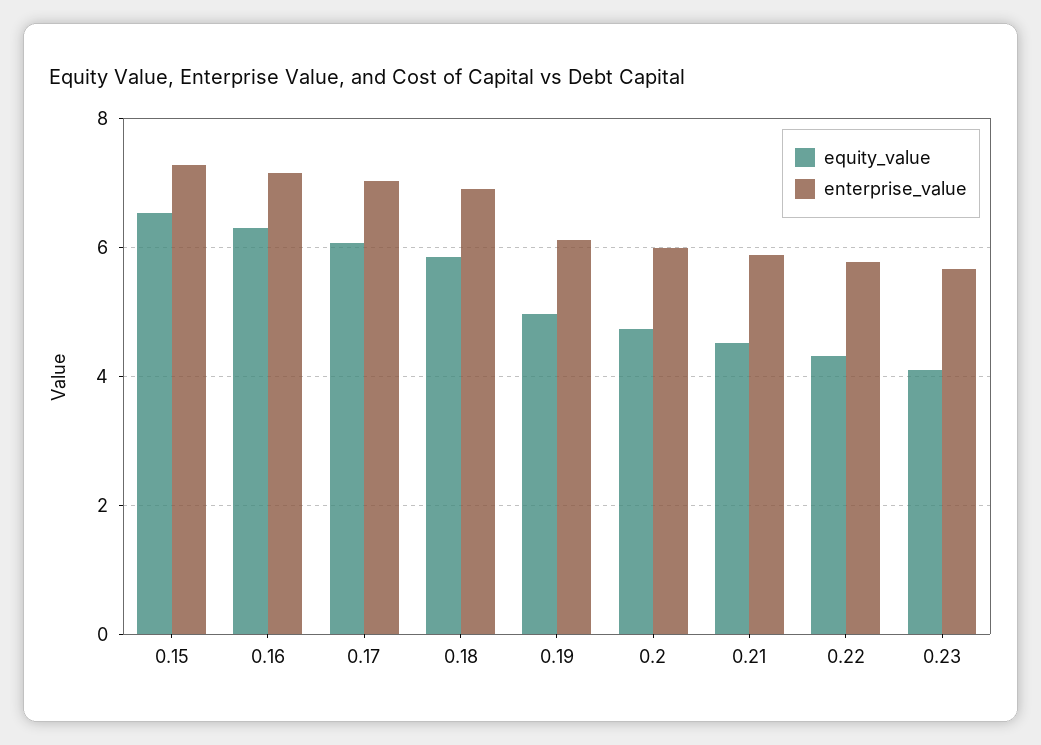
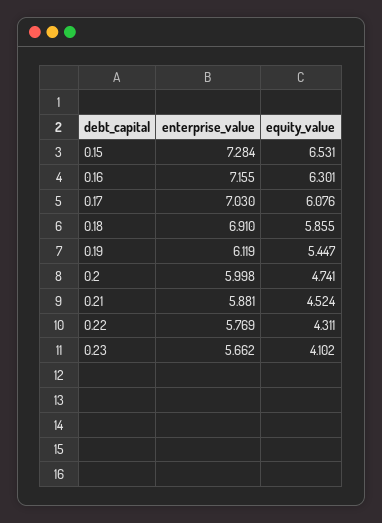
  {
    "equity_value": {
      "0.15": 6.531,
      "0.16": 6.301,
      "0.17": 6.076,
      "0.18": 5.855,
-     "0.19": 5,
+     "0.19": 5.447,
      "0.2": 4.741,
      "0.21": 4.524,
      "0.22": 4.311,
      "0.23": 4.102
    },
    "enterprise_value": {
      "0.15": 7.284,
      "0.16": 7.155,
      "0.17": 7.03,
      "0.18": 6.91,
      "0.19": 6.119,
      "0.2": 5.998,
      "0.21": 5.881,
      "0.22": 5.769,
      "0.23": 5.662
    }
  }

